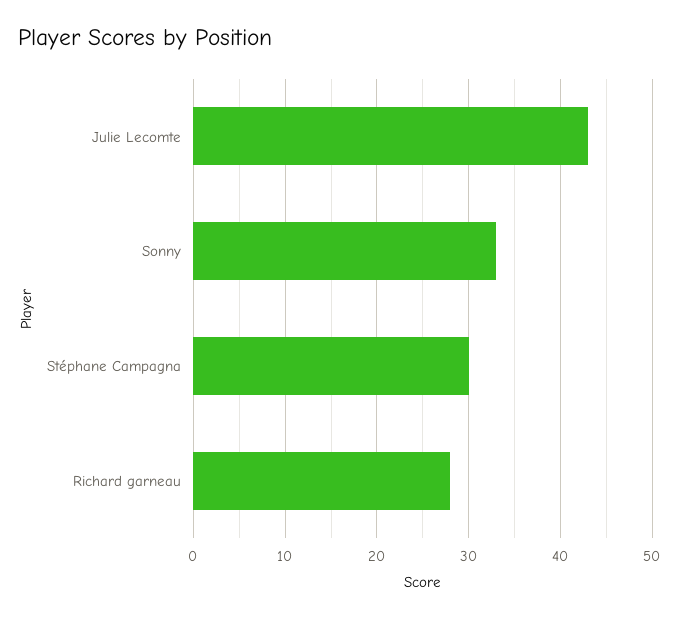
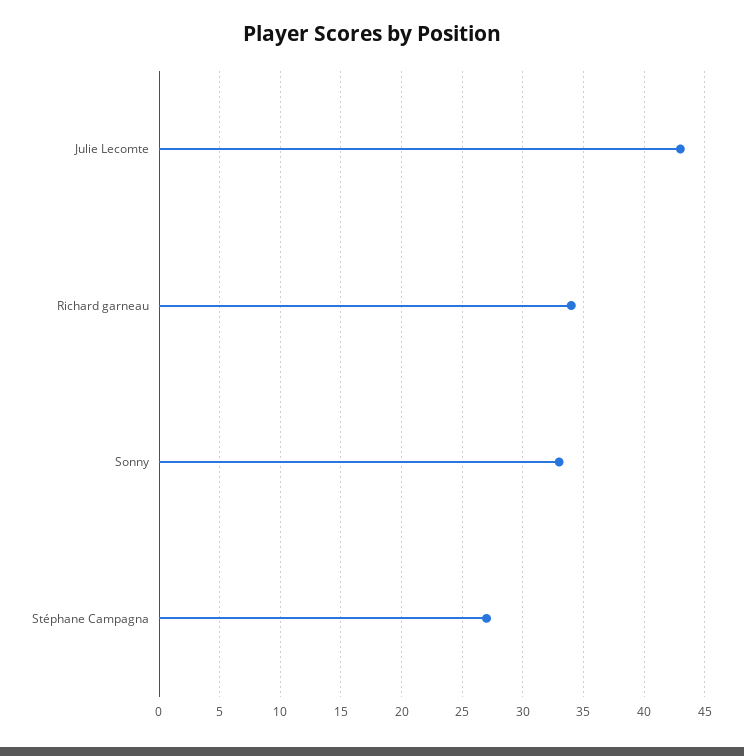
  {
    "Julie Lecomte": 43,
    "Sonny": 33,
-   "Stéphane Campagna": 30,
+   "Stéphane Campagna": 27,
-   "Richard garneau": 28
+   "Richard garneau": 34
  }

